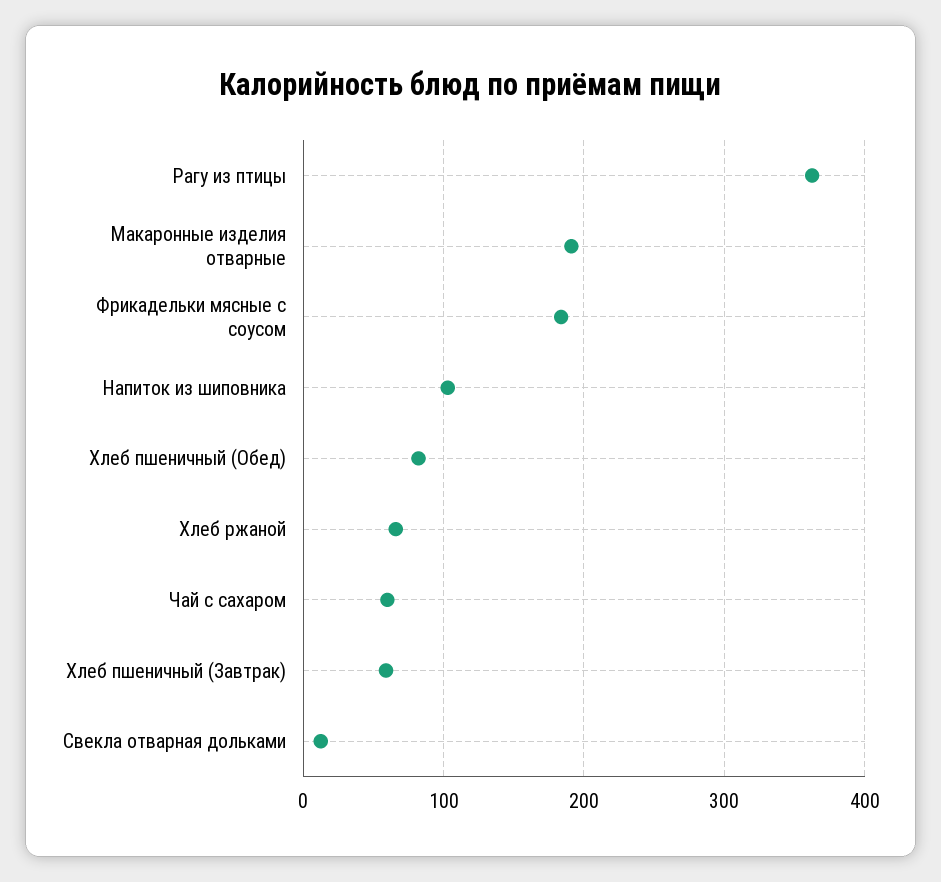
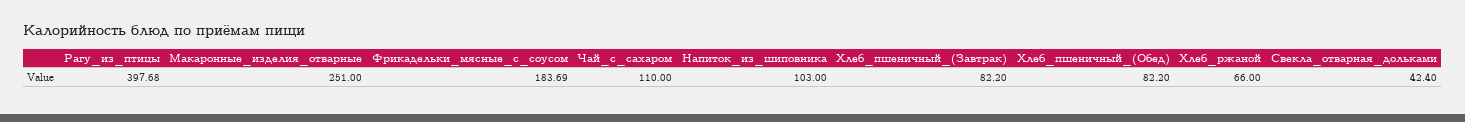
  {
-   "Рагу из птицы": 360,
+   "Рагу из птицы": 397.68,
-   "Макаронные изделия отварные": 190,
+   "Макаронные изделия отварные": 251,
    "Фрикадельки мясные с соусом": 183.69,
    "Напиток из шиповника": 103,
    "Хлеб пшеничный (Обед)": 82.2,
    "Хлеб ржаной": 66,
-   "Чай с сахаром": 60,
+   "Чай с сахаром": 110,
-   "Хлеб пшеничный (Завтрак)": 60,
+   "Хлеб пшеничный (Завтрак)": 82.2,
-   "Свекла отварная дольками": 10
+   "Свекла отварная дольками": 42.4
  }

